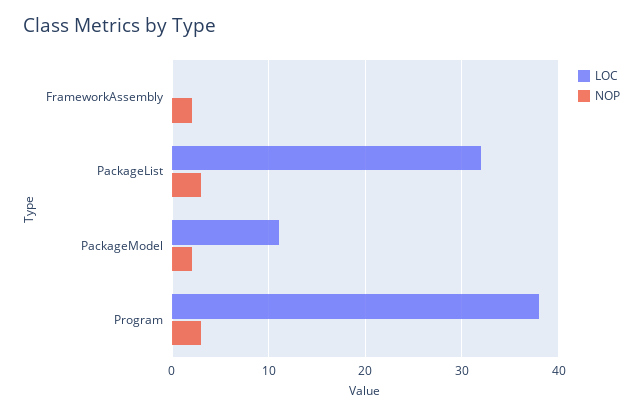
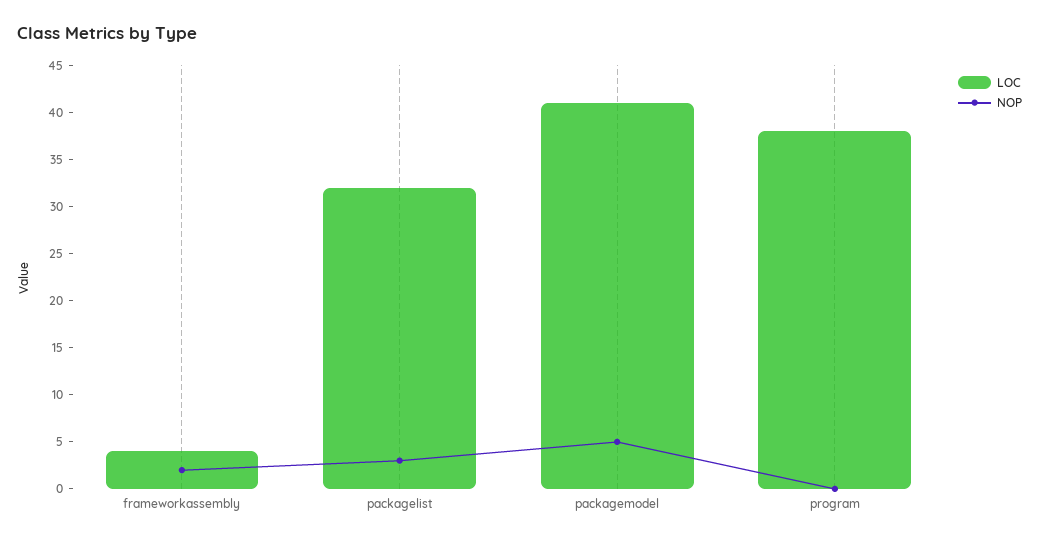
  {
    "LOC": {
-     "FrameworkAssembly": 0,
+     "FrameworkAssembly": 4,
      "PackageList": 32,
-     "PackageModel": 11,
+     "PackageModel": 41,
      "Program": 38
    },
    "NOP": {
      "FrameworkAssembly": 2,
      "PackageList": 3,
-     "PackageModel": 2,
+     "PackageModel": 5,
-     "Program": 3
+     "Program": 0
    }
  }

